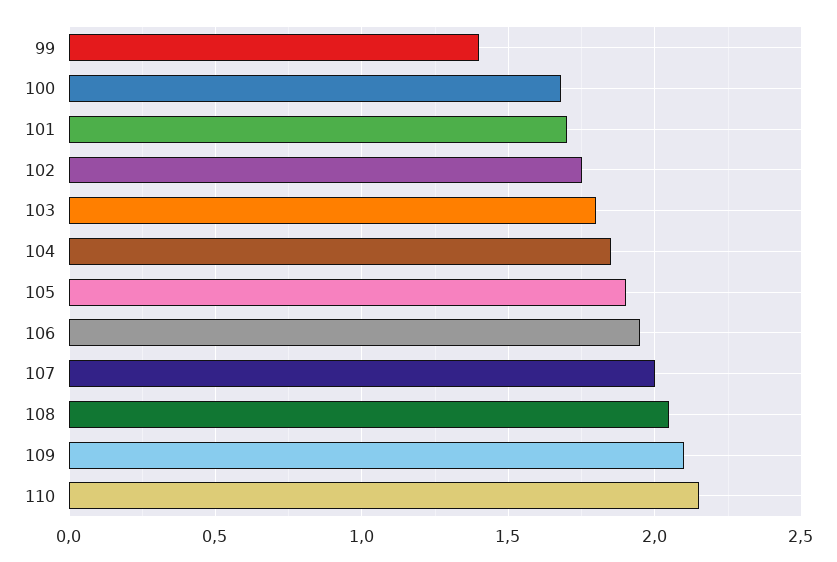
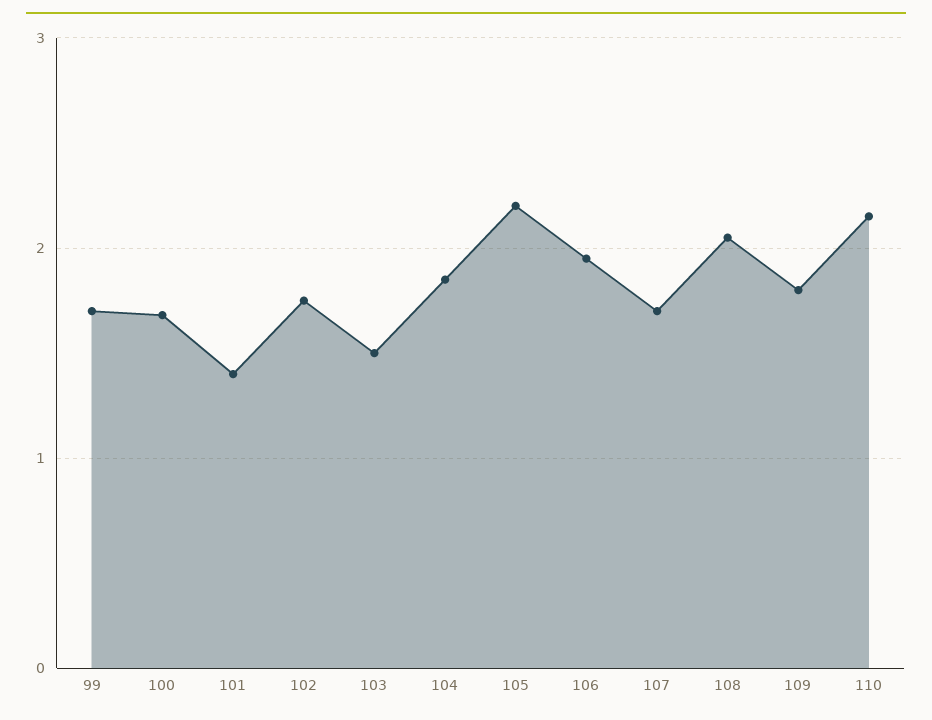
  {
-   "99": 1.4,
+   "99": 1.7,
    "100": 1.7,
-   "101": 1.7,
+   "101": 1.4,
    "102": 1.75,
-   "103": 1.8,
+   "103": 1.5,
    "104": 1.85,
-   "105": 1.9,
+   "105": 2.2,
    "106": 1.95,
-   "107": 2,
+   "107": 1.7,
    "108": 2.05,
-   "109": 2.1,
+   "109": 1.8,
    "110": 2.15
  }

